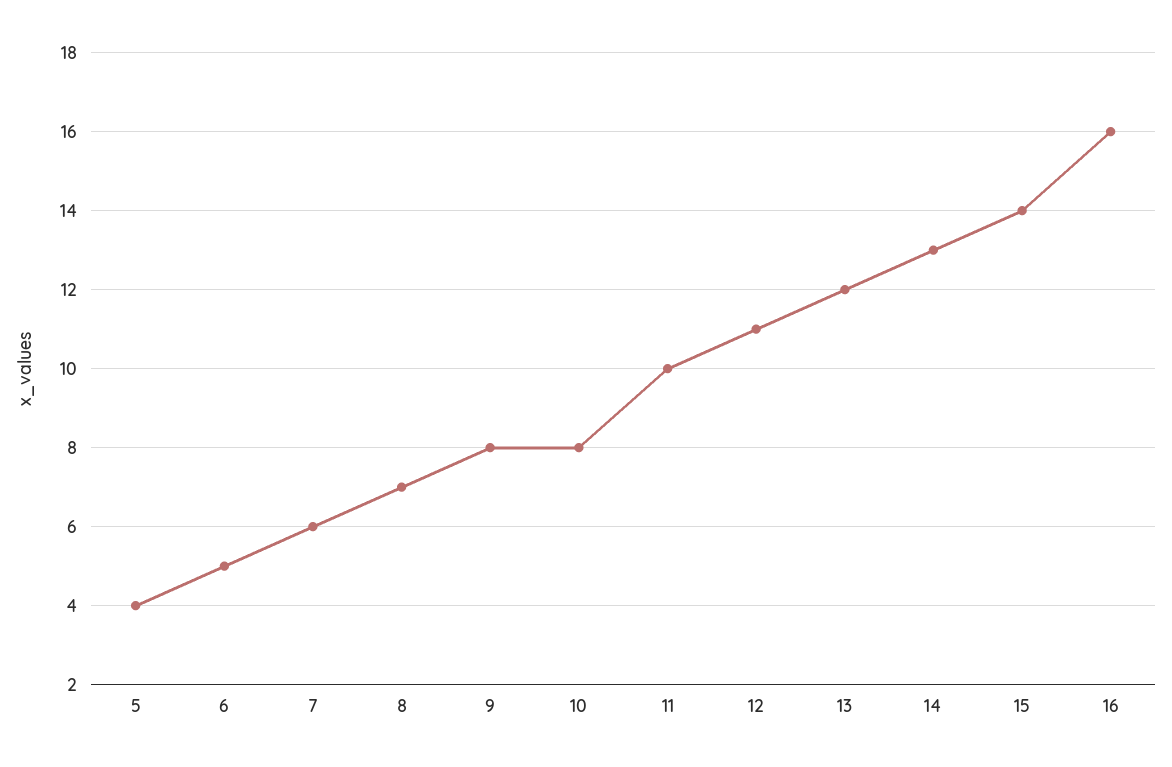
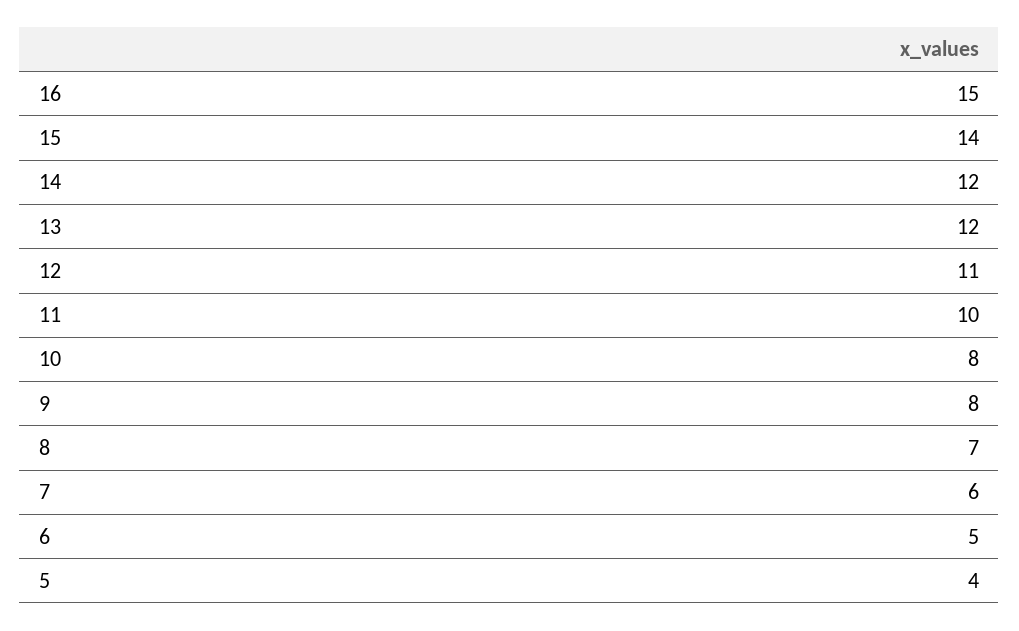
  {
    "5": 4,
    "6": 5,
    "7": 6,
    "8": 7,
    "9": 8,
    "10": 8,
    "11": 10,
    "12": 11,
    "13": 12,
-   "14": 13,
+   "14": 12,
    "15": 14,
-   "16": 16
+   "16": 15
  }

